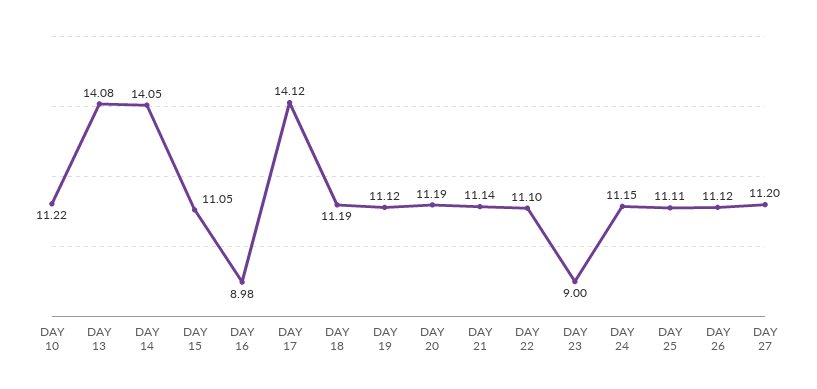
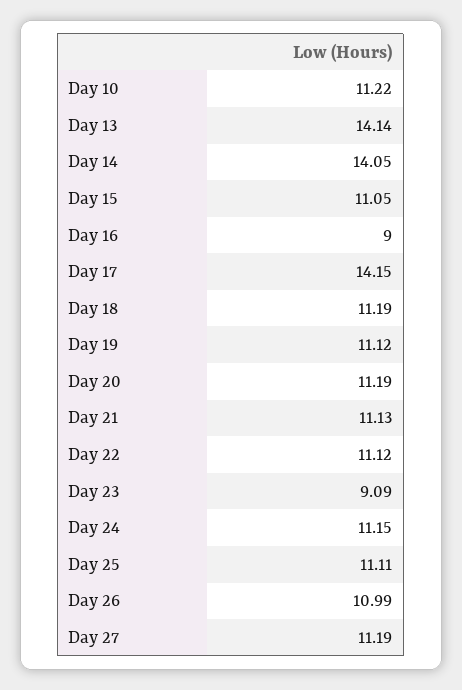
  {
    "DAY 10": 11.22,
-   "DAY 13": 14.08,
+   "DAY 13": 14.14,
    "DAY 14": 14.05,
    "DAY 15": 11.05,
-   "DAY 16": 8.98,
+   "DAY 16": 9,
-   "DAY 17": 14.12,
+   "DAY 17": 14.15,
    "DAY 18": 11.19,
    "DAY 19": 11.12,
    "DAY 20": 11.19,
-   "DAY 21": 11.14,
+   "DAY 21": 11.13,
-   "DAY 22": 11.1,
+   "DAY 22": 11.12,
-   "DAY 23": 9,
+   "DAY 23": 9.09,
    "DAY 24": 11.15,
    "DAY 25": 11.11,
-   "DAY 26": 11.12,
+   "DAY 26": 10.99,
-   "DAY 27": 11.2
+   "DAY 27": 11.19
  }

